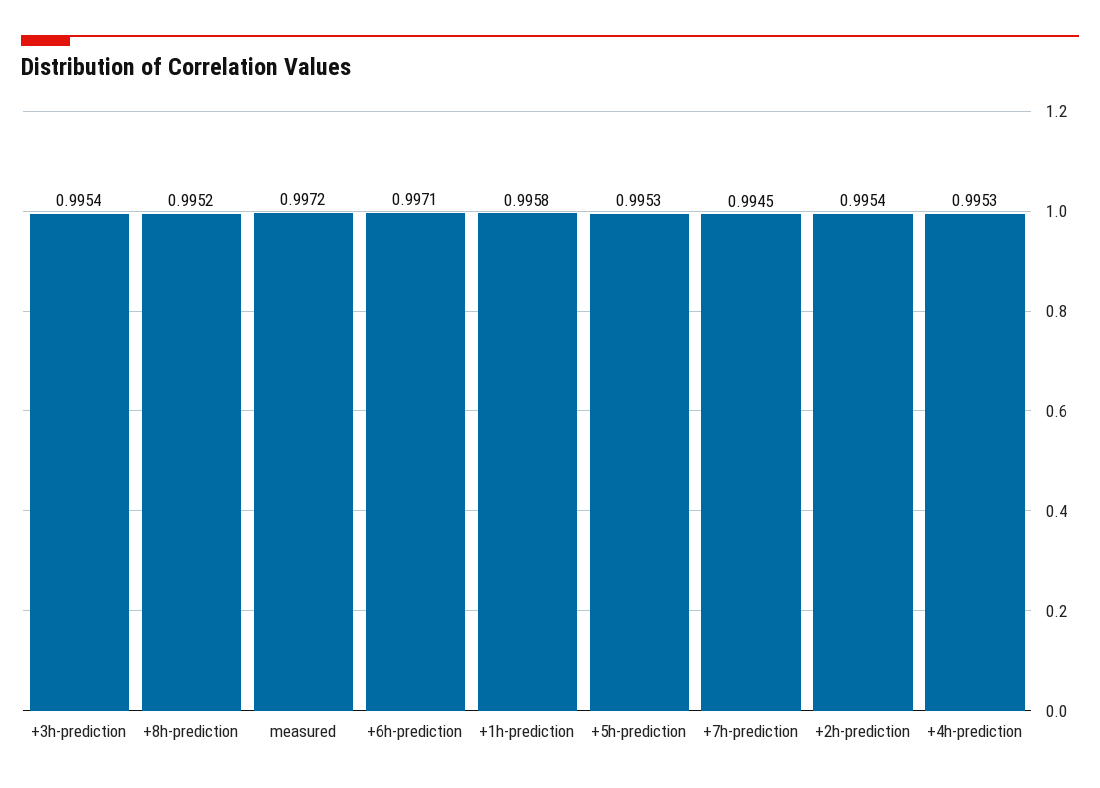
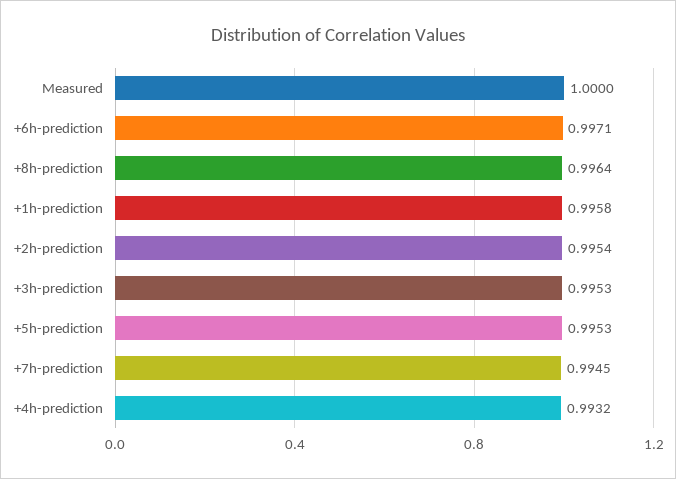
  {
-   "+3h-prediction": 0.9954,
+   "+3h-prediction": 0.9953,
-   "+8h-prediction": 0.9952,
+   "+8h-prediction": 0.9964,
-   "measured": 0.9972,
+   "measured": 1,
    "+6h-prediction": 0.9971,
    "+1h-prediction": 0.9958,
    "+5h-prediction": 0.9953,
    "+7h-prediction": 0.9945,
    "+2h-prediction": 0.9954,
-   "+4h-prediction": 0.9953
+   "+4h-prediction": 0.9932
  }

